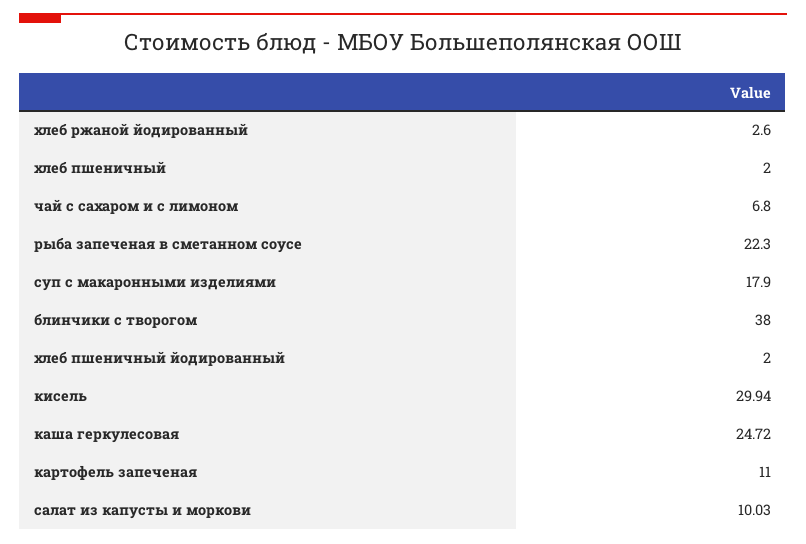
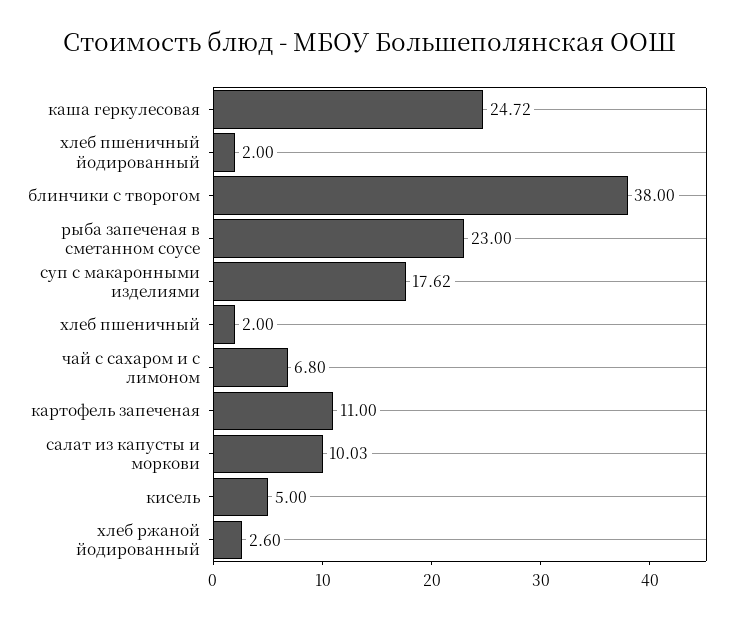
  {
    "хлеб ржаной йодированный": 2.6,
    "хлеб пшеничный": 2,
    "чай с сахаром и с лимоном": 6.8,
-   "рыба запеченая в сметанном соусе": 22.3,
+   "рыба запеченая в сметанном соусе": 23,
-   "суп с макаронными изделиями": 17.9,
+   "суп с макаронными изделиями": 17.62,
    "блинчики с творогом": 38,
    "хлеб пшеничный йодированный": 2,
-   "кисель": 29.94,
+   "кисель": 5,
    "каша геркулесовая": 24.72,
    "картофель запеченая": 11,
    "салат из капусты и моркови": 10.03
  }

